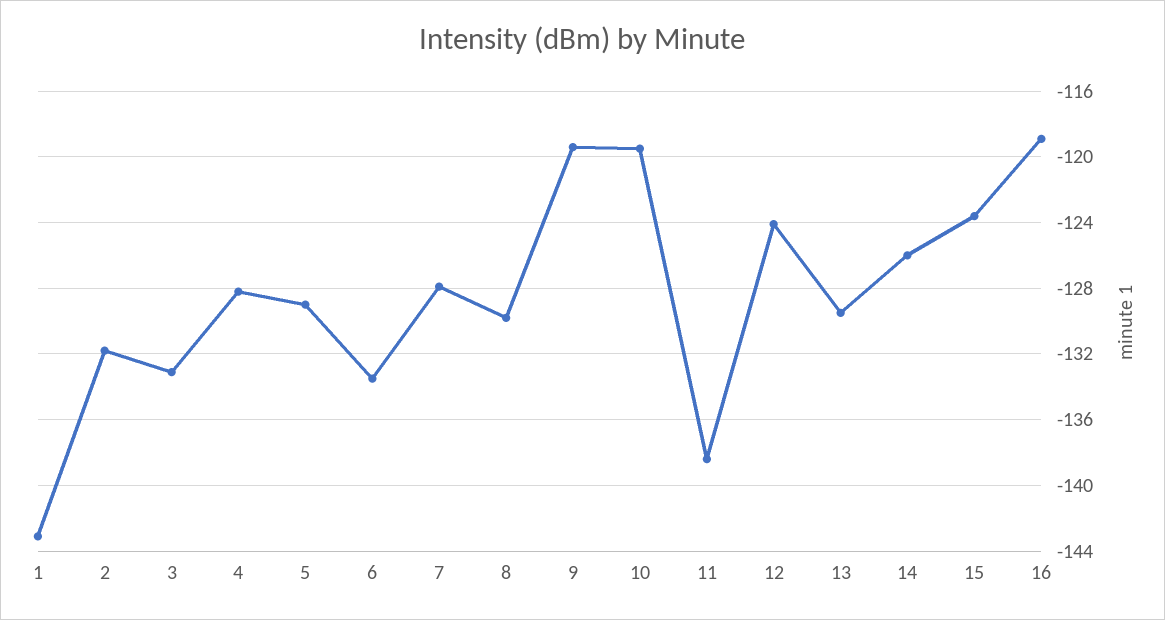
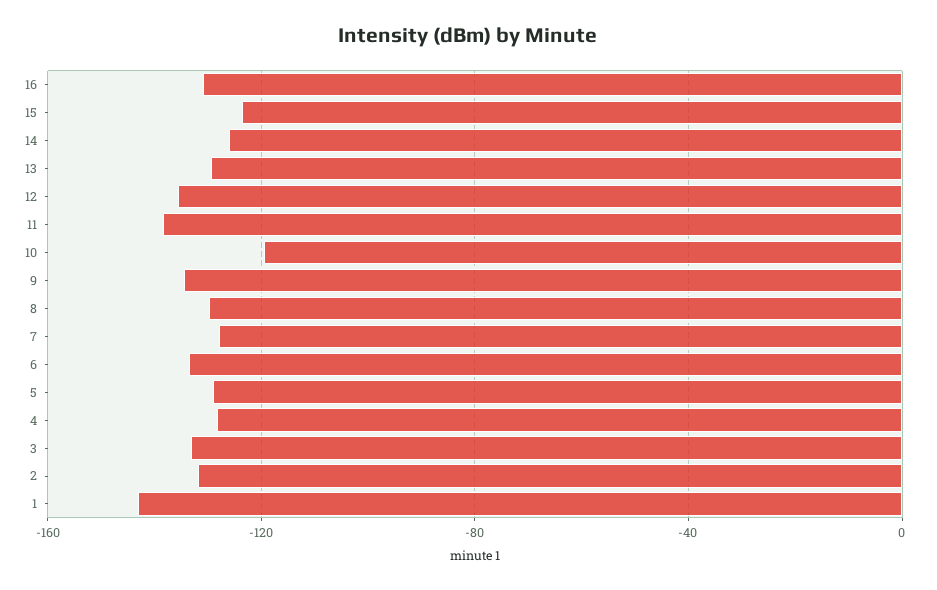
  {
    "1": -143,
    "2": -132,
    "3": -133,
    "4": -128,
    "5": -129,
    "6": -133.5,
    "7": -128,
    "8": -130,
-   "9": -119.5,
+   "9": -135,
    "10": -119.5,
    "11": -138.5,
-   "12": -124,
+   "12": -135,
    "13": -129.5,
    "14": -126,
    "15": -123.5,
-   "16": -119
+   "16": -130
  }

